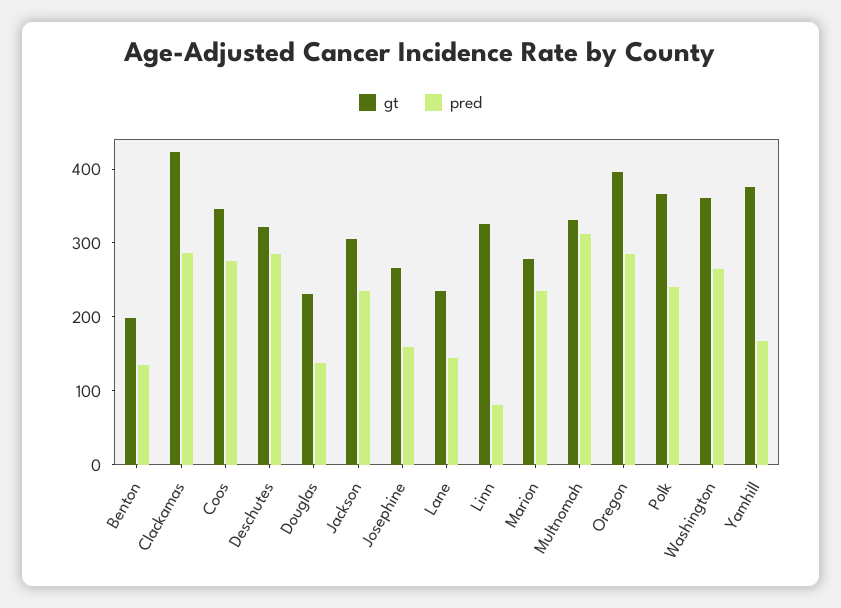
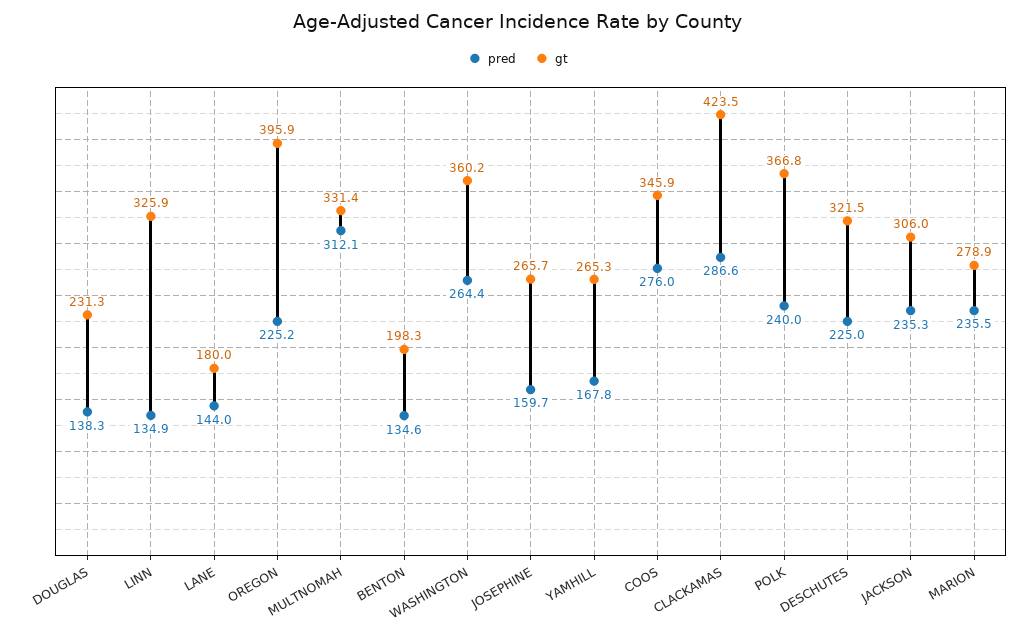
  {
    "gt": {
      "Benton": 198.3,
      "Clackamas": 423.5,
      "Coos": 345.9,
      "Deschutes": 321.5,
      "Douglas": 231.3,
      "Jackson": 306,
      "Josephine": 265.7,
-     "Lane": 240,
+     "Lane": 180,
      "Linn": 325.9,
      "Marion": 278.9,
      "Multnomah": 331.4,
      "Oregon": 395.9,
      "Polk": 366.8,
      "Washington": 360.2,
-     "Yamhill": 380
+     "Yamhill": 265.3
    },
    "pred": {
      "Benton": 134.6,
      "Clackamas": 286.6,
      "Coos": 276,
-     "Deschutes": 280,
+     "Deschutes": 225,
      "Douglas": 138.3,
      "Jackson": 235.3,
      "Josephine": 159.7,
      "Lane": 144,
-     "Linn": 80,
+     "Linn": 134.9,
      "Marion": 235.5,
      "Multnomah": 312.1,
-     "Oregon": 280,
+     "Oregon": 225.2,
      "Polk": 240,
      "Washington": 264.4,
      "Yamhill": 167.8
    }
  }

